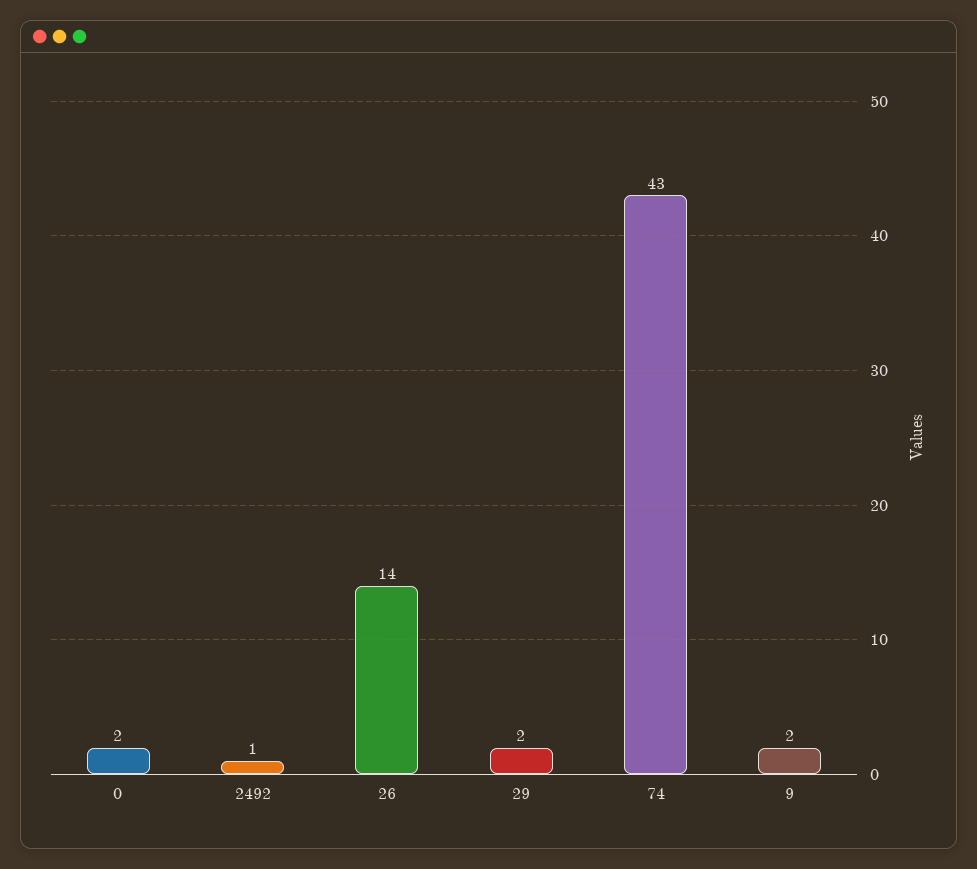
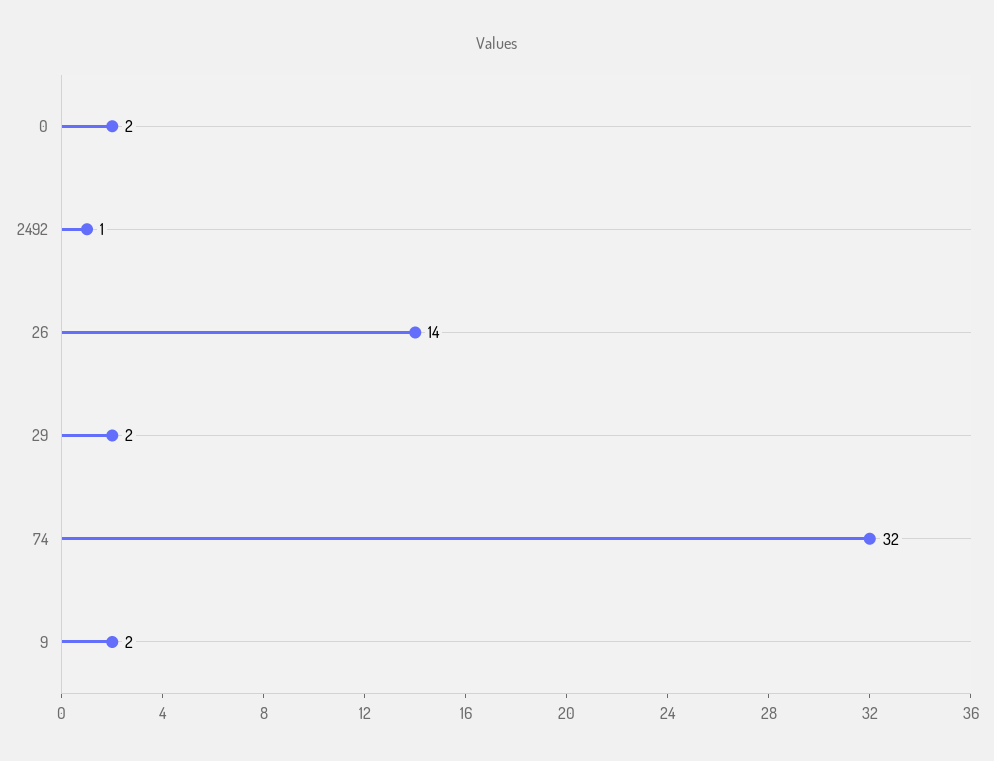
  {
    "0": 2,
    "2492": 1,
    "26": 14,
    "29": 2,
-   "74": 43,
+   "74": 32,
    "9": 2
  }

